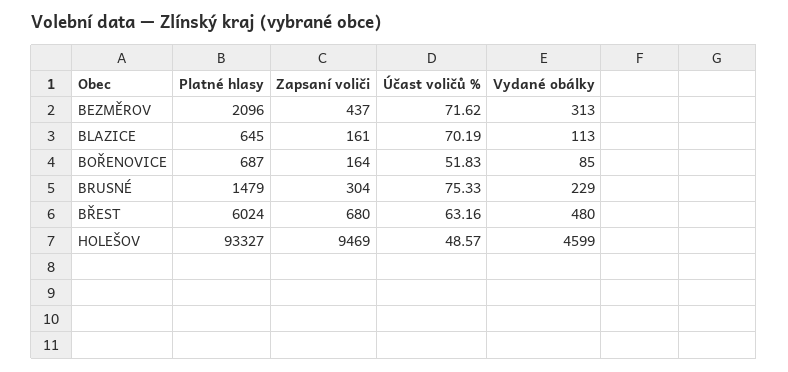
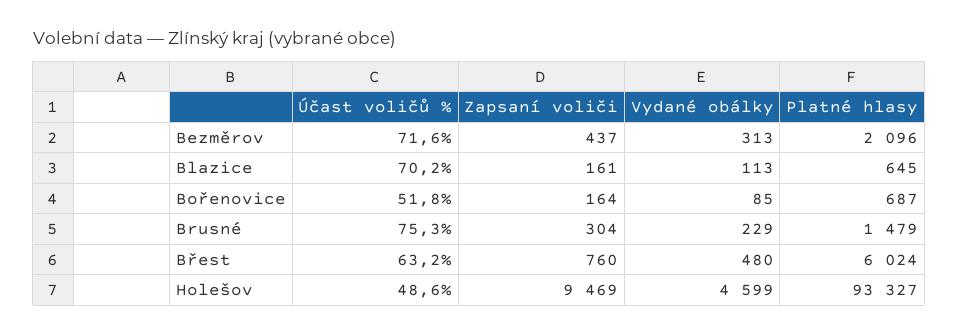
  {
    "Platné hlasy": {
      "BEZMĚROV": 2096,
      "BLAZICE": 645,
      "BOŘENOVICE": 687,
      "BRUSNÉ": 1479,
      "BŘEST": 6024,
      "HOLEŠOV": 93327
    },
    "Zapsaní voliči": {
      "BEZMĚROV": 437,
      "BLAZICE": 161,
      "BOŘENOVICE": 164,
      "BRUSNÉ": 304,
-     "BŘEST": 680,
+     "BŘEST": 760,
      "HOLEŠOV": 9469
    },
    "Účast voličů %": {
      "BEZMĚROV": 71.62,
      "BLAZICE": 70.19,
      "BOŘENOVICE": 51.83,
      "BRUSNÉ": 75.33,
      "BŘEST": 63.16,
      "HOLEŠOV": 48.57
    },
    "Vydané obálky": {
      "BEZMĚROV": 313,
      "BLAZICE": 113,
      "BOŘENOVICE": 85,
      "BRUSNÉ": 229,
      "BŘEST": 480,
      "HOLEŠOV": 4599
    }
  }

